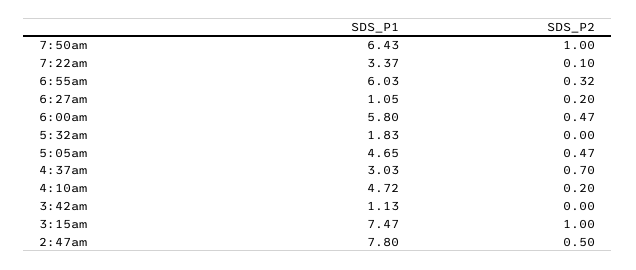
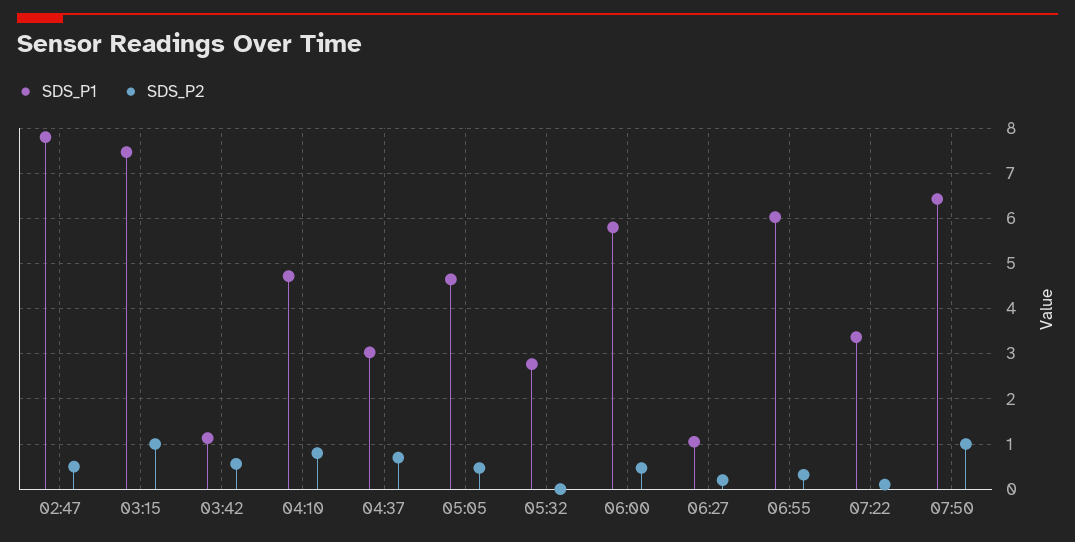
  {
    "SDS_P1": {
      "7:50am": 6.43,
      "7:22am": 3.37,
      "6:55am": 6.03,
      "6:27am": 1.05,
      "6:00am": 5.8,
-     "5:32am": 1.83,
+     "5:32am": 2.8,
      "5:05am": 4.65,
      "4:37am": 3.03,
      "4:10am": 4.72,
      "3:42am": 1.13,
      "3:15am": 7.47,
      "2:47am": 7.8
    },
    "SDS_P2": {
      "7:50am": 1,
      "7:22am": 0.1,
      "6:55am": 0.32,
      "6:27am": 0.2,
      "6:00am": 0.47,
      "5:32am": 0,
      "5:05am": 0.47,
      "4:37am": 0.7,
-     "4:10am": 0.2,
+     "4:10am": 0.8,
-     "3:42am": 0,
+     "3:42am": 0.6,
      "3:15am": 1,
      "2:47am": 0.5
    }
  }

